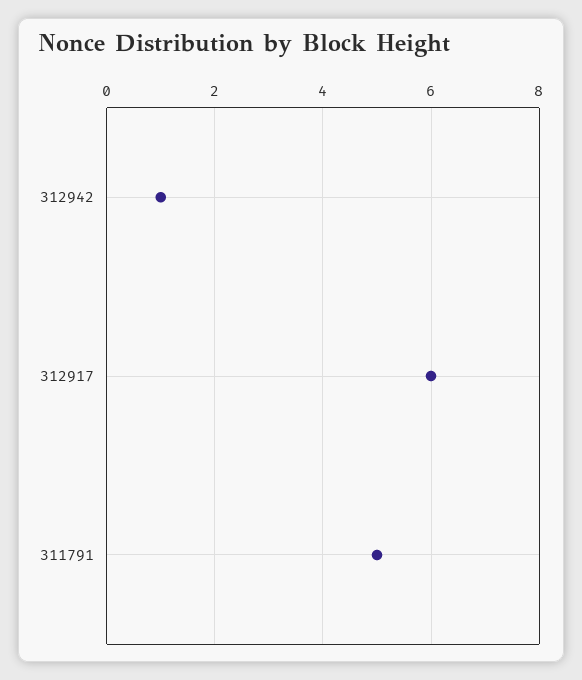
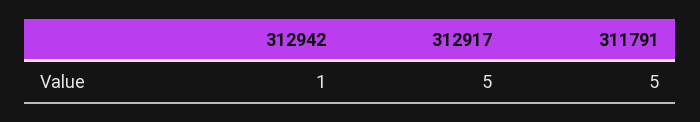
  {
    "312942": 1,
-   "312917": 6,
+   "312917": 5,
    "311791": 5
  }

